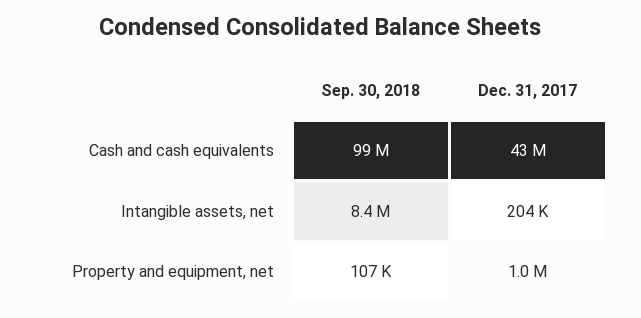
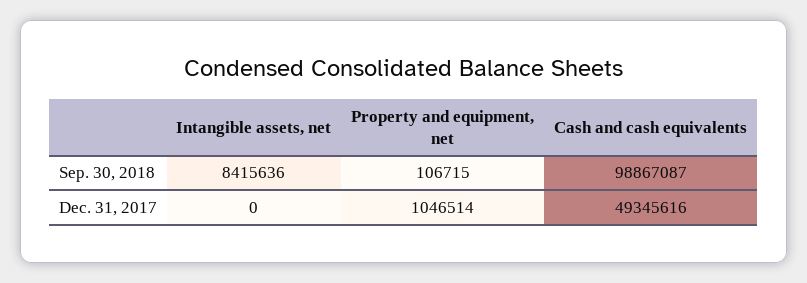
  {
    "Sep. 30, 2018": {
      "Cash and cash equivalents": 98867087,
      "Intangible assets, net": 8415636,
      "Property and equipment, net": 106715
    },
    "Dec. 31, 2017": {
-     "Cash and cash equivalents": 43000000,
+     "Cash and cash equivalents": 49345616,
-     "Intangible assets, net": 204000,
+     "Intangible assets, net": 0,
      "Property and equipment, net": 1046514
    }
  }

